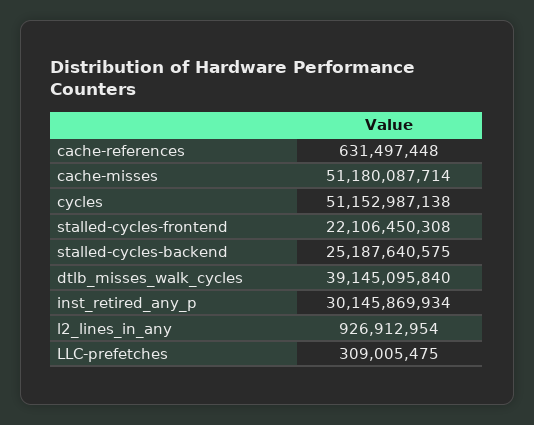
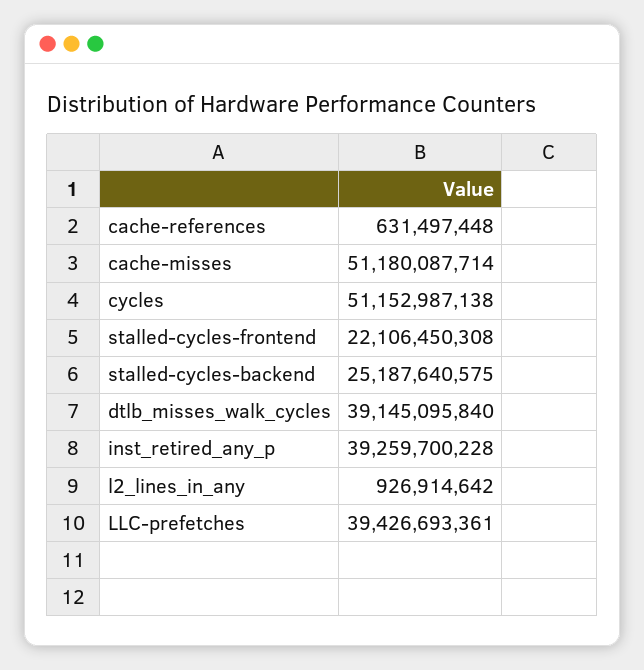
  {
    "cache-references": 631497448,
    "cache-misses": 51180087714,
    "cycles": 51152987138,
    "stalled-cycles-frontend": 22106450308,
    "stalled-cycles-backend": 25187640575,
    "dtlb_misses_walk_cycles": 39145095840,
-   "inst_retired_any_p": 30145869934,
+   "inst_retired_any_p": 39259700228,
-   "l2_lines_in_any": 926912954,
+   "l2_lines_in_any": 926914642,
-   "LLC-prefetches": 309005475
+   "LLC-prefetches": 39426693361
  }

